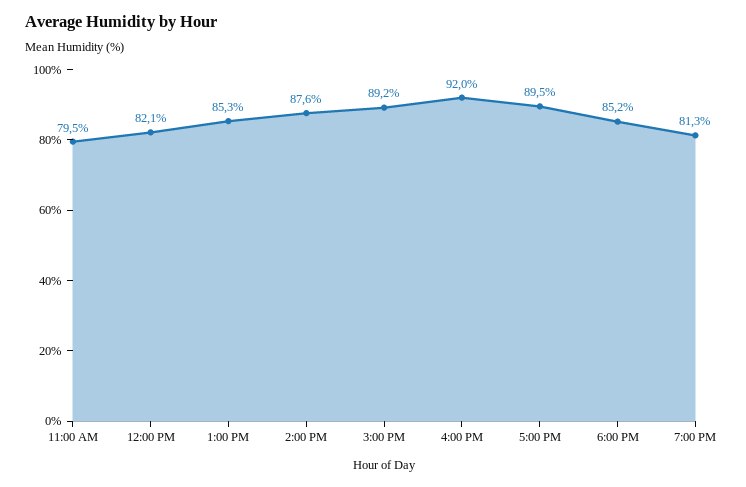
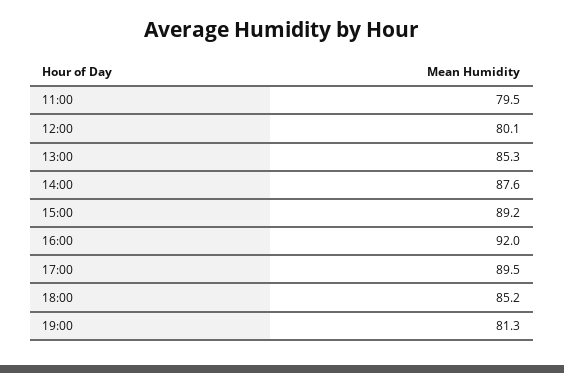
  {
    "11:00 AM": 79.5,
-   "12:00 PM": 82.1,
+   "12:00 PM": 80.1,
    "1:00 PM": 85.3,
    "2:00 PM": 87.6,
    "3:00 PM": 89.2,
    "4:00 PM": 92,
    "5:00 PM": 89.5,
    "6:00 PM": 85.2,
    "7:00 PM": 81.3
  }

